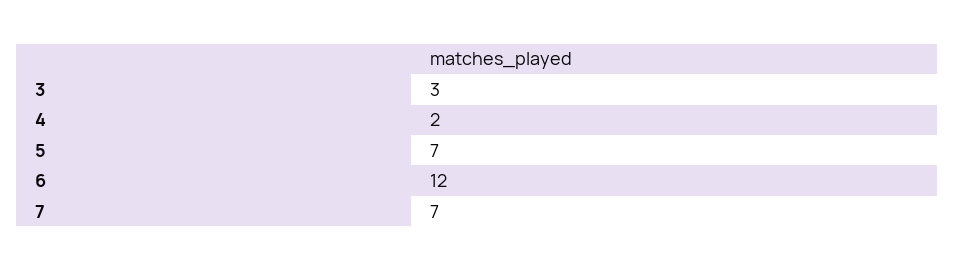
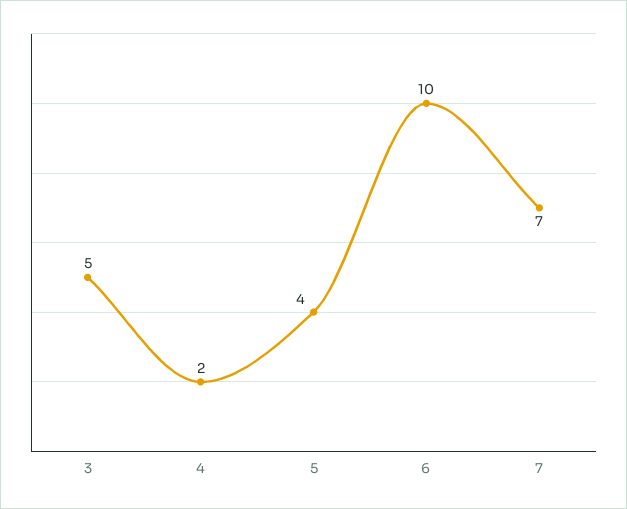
  {
-   "3": 3,
+   "3": 5,
    "4": 2,
-   "5": 7,
+   "5": 4,
-   "6": 12,
+   "6": 10,
    "7": 7
  }

